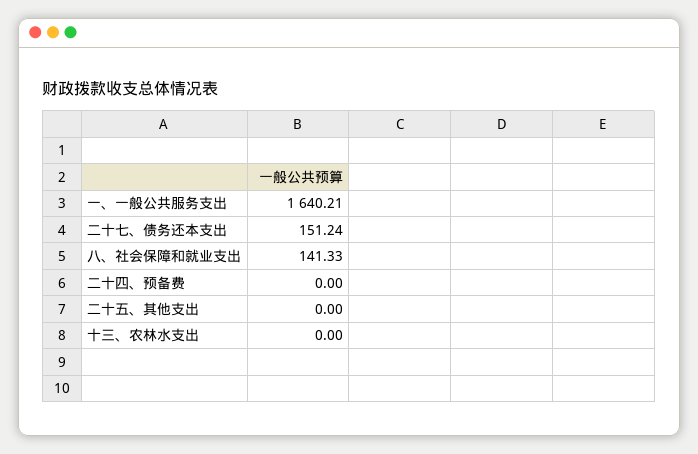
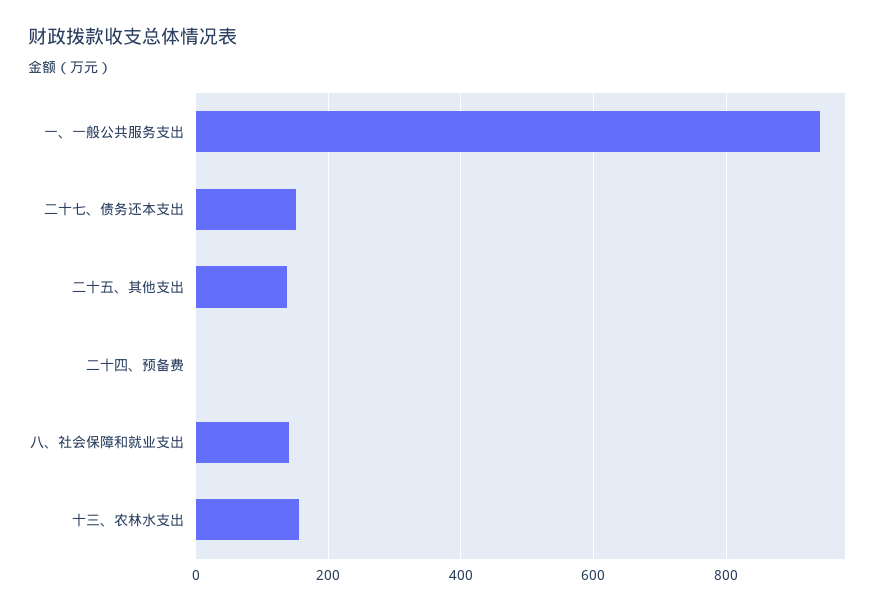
  {
-   "一、一般公共服务支出": 1640.21,
+   "一、一般公共服务支出": 940,
    "二十七、债务还本支出": 151.24,
    "八、社会保障和就业支出": 141.33,
    "二十四、预备费": 0,
-   "二十五、其他支出": 0,
+   "二十五、其他支出": 140,
-   "十三、农林水支出": 0
+   "十三、农林水支出": 160
  }

